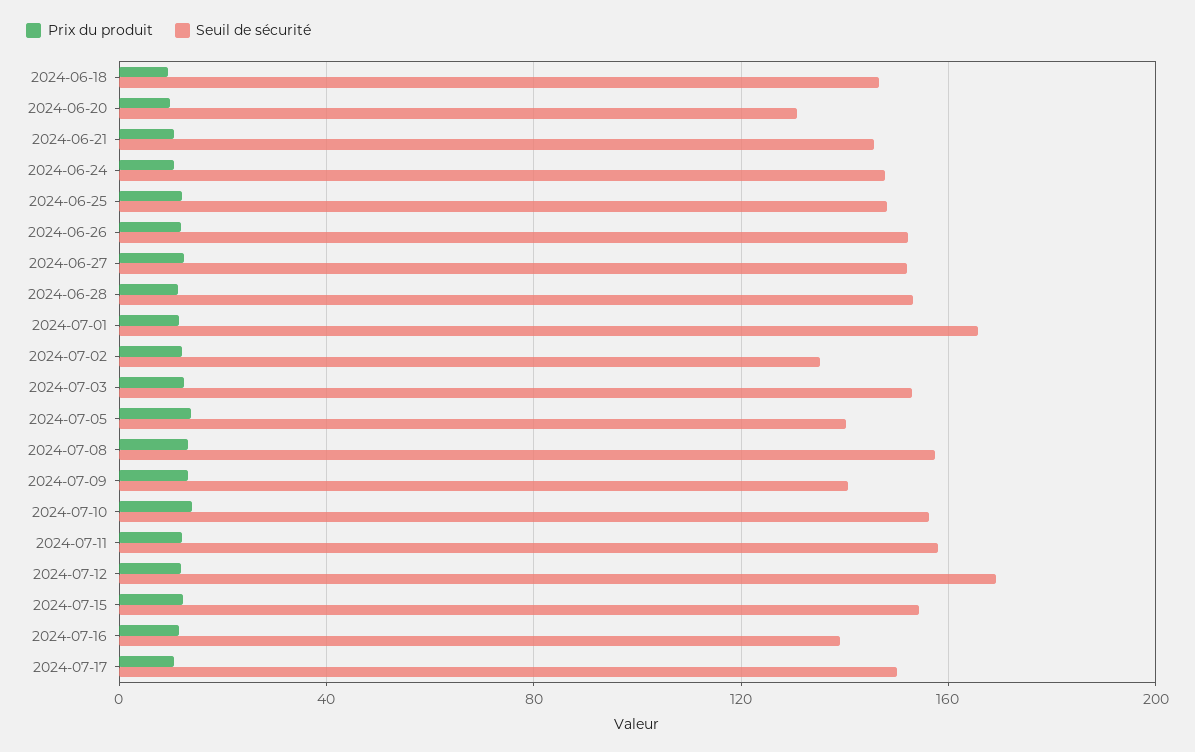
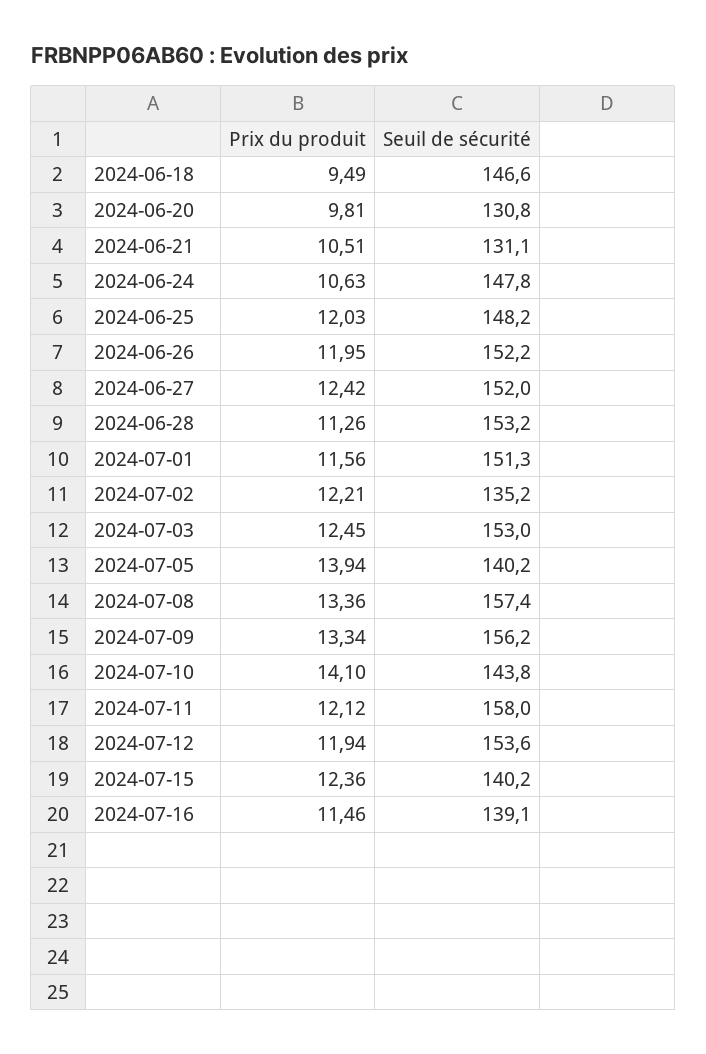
  {
    "Prix du produit": {
      "2024-06-18": 9.49,
      "2024-06-20": 9.81,
      "2024-06-21": 10.51,
      "2024-06-24": 10.63,
      "2024-06-25": 12.03,
      "2024-06-26": 11.95,
      "2024-06-27": 12.42,
      "2024-06-28": 11.26,
      "2024-07-01": 11.56,
      "2024-07-02": 12.21,
      "2024-07-03": 12.45,
      "2024-07-05": 13.94,
      "2024-07-08": 13.36,
      "2024-07-09": 13.34,
      "2024-07-10": 14.1,
      "2024-07-11": 12.12,
      "2024-07-12": 11.94,
      "2024-07-15": 12.36,
-     "2024-07-16": 11.46,
+     "2024-07-16": 11.46
-     "2024-07-17": 10
    },
    "Seuil de sécurité": {
      "2024-06-18": 146.6,
      "2024-06-20": 130.8,
-     "2024-06-21": 145,
+     "2024-06-21": 131.1,
      "2024-06-24": 147.8,
      "2024-06-25": 148.2,
      "2024-06-26": 152.2,
      "2024-06-27": 152,
      "2024-06-28": 153.2,
-     "2024-07-01": 165,
+     "2024-07-01": 151.3,
      "2024-07-02": 135.2,
      "2024-07-03": 153,
      "2024-07-05": 140.2,
      "2024-07-08": 157.4,
-     "2024-07-09": 140,
+     "2024-07-09": 156.2,
-     "2024-07-10": 155,
+     "2024-07-10": 143.8,
      "2024-07-11": 158,
-     "2024-07-12": 170,
+     "2024-07-12": 153.6,
-     "2024-07-15": 155,
+     "2024-07-15": 140.2,
-     "2024-07-16": 139.1,
+     "2024-07-16": 139.1
-     "2024-07-17": 150
    }
  }

